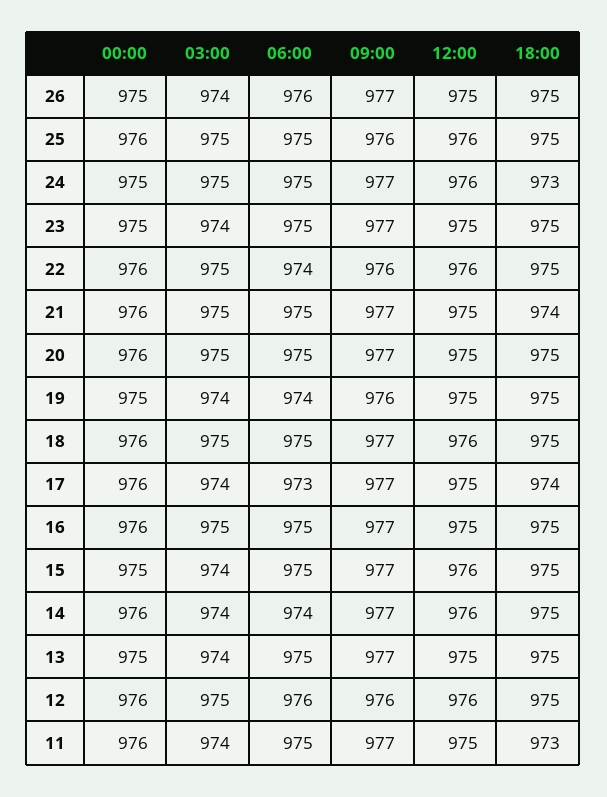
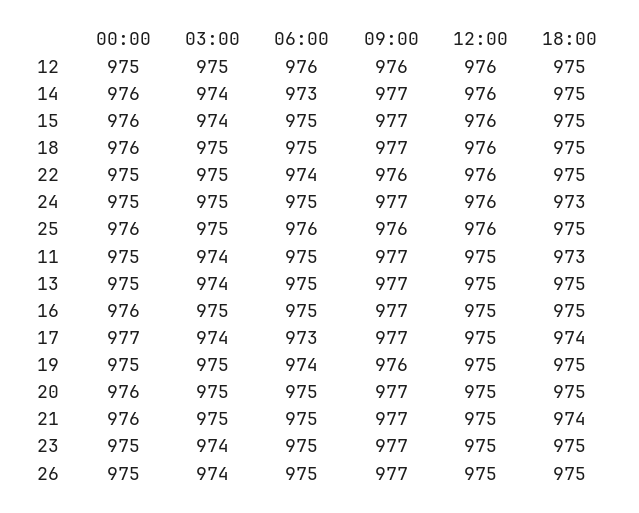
  {
    "00:00": {
      "26": 975,
      "25": 976,
      "24": 975,
      "23": 975,
-     "22": 976,
+     "22": 975,
      "21": 976,
      "20": 976,
      "19": 975,
      "18": 976,
-     "17": 976,
+     "17": 977,
      "16": 976,
-     "15": 975,
+     "15": 976,
      "14": 976,
      "13": 975,
-     "12": 976,
+     "12": 975,
-     "11": 976
+     "11": 975
    },
    "03:00": {
      "26": 974,
      "25": 975,
      "24": 975,
      "23": 974,
      "22": 975,
      "21": 975,
      "20": 975,
-     "19": 974,
+     "19": 975,
      "18": 975,
      "17": 974,
      "16": 975,
      "15": 974,
      "14": 974,
      "13": 974,
      "12": 975,
      "11": 974
    },
    "06:00": {
-     "26": 976,
+     "26": 975,
-     "25": 975,
+     "25": 976,
      "24": 975,
      "23": 975,
      "22": 974,
      "21": 975,
      "20": 975,
      "19": 974,
      "18": 975,
      "17": 973,
      "16": 975,
      "15": 975,
-     "14": 974,
+     "14": 973,
      "13": 975,
      "12": 976,
      "11": 975
    },
    "09:00": {
      "26": 977,
      "25": 976,
      "24": 977,
      "23": 977,
      "22": 976,
      "21": 977,
      "20": 977,
      "19": 976,
      "18": 977,
      "17": 977,
      "16": 977,
      "15": 977,
      "14": 977,
      "13": 977,
      "12": 976,
      "11": 977
    },
    "12:00": {
      "26": 975,
      "25": 976,
      "24": 976,
      "23": 975,
      "22": 976,
      "21": 975,
      "20": 975,
      "19": 975,
      "18": 976,
      "17": 975,
      "16": 975,
      "15": 976,
      "14": 976,
      "13": 975,
      "12": 976,
      "11": 975
    },
    "18:00": {
      "26": 975,
      "25": 975,
      "24": 973,
      "23": 975,
      "22": 975,
      "21": 974,
      "20": 975,
      "19": 975,
      "18": 975,
      "17": 974,
      "16": 975,
      "15": 975,
      "14": 975,
      "13": 975,
      "12": 975,
      "11": 973
    }
  }

